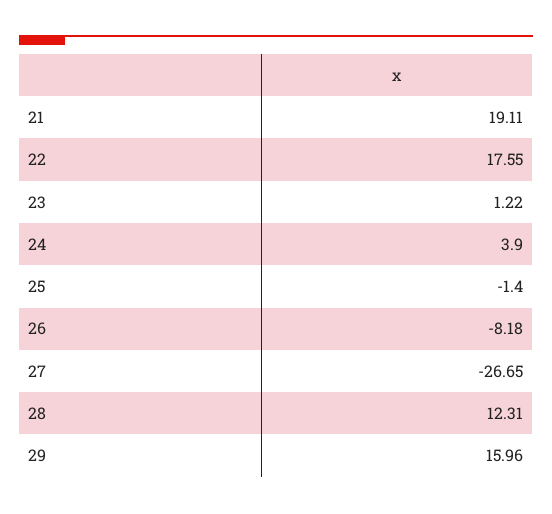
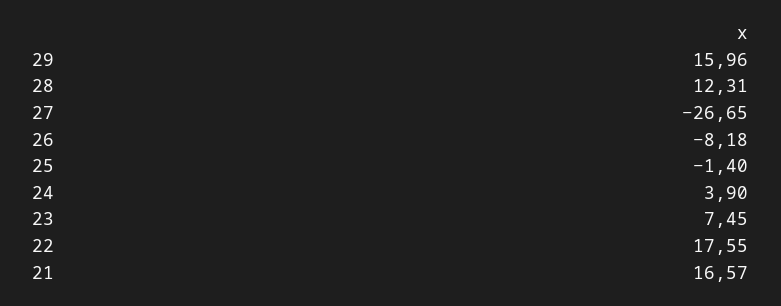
  {
-   "21": 19.11,
+   "21": 16.57,
    "22": 17.55,
-   "23": 1.22,
+   "23": 7.45,
    "24": 3.9,
    "25": -1.4,
    "26": -8.18,
    "27": -26.65,
    "28": 12.31,
    "29": 15.96
  }

